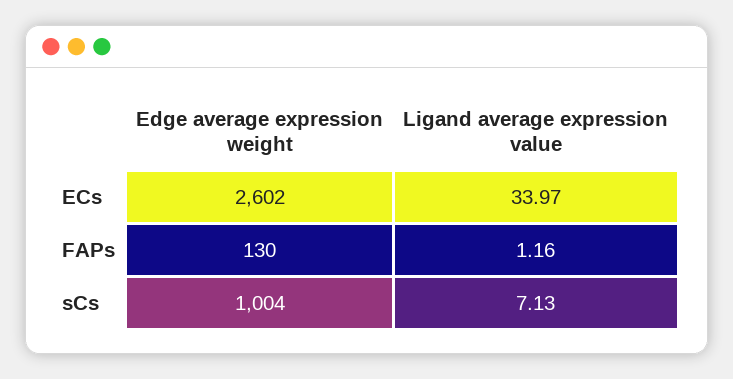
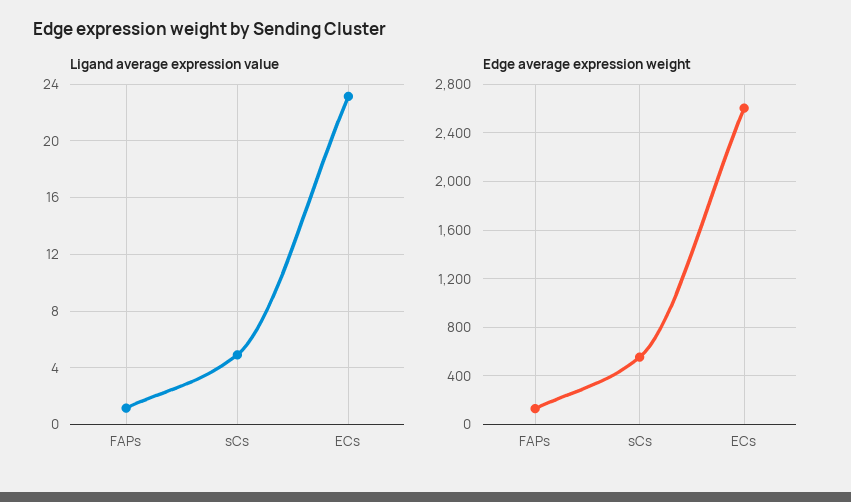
  {
    "Edge average expression weight": {
      "ECs": 2602,
      "FAPs": 130,
-     "sCs": 1004
+     "sCs": 550
    },
    "Ligand average expression value": {
-     "ECs": 33.97,
+     "ECs": 23,
      "FAPs": 1.16,
-     "sCs": 7.13
+     "sCs": 5
    }
  }

